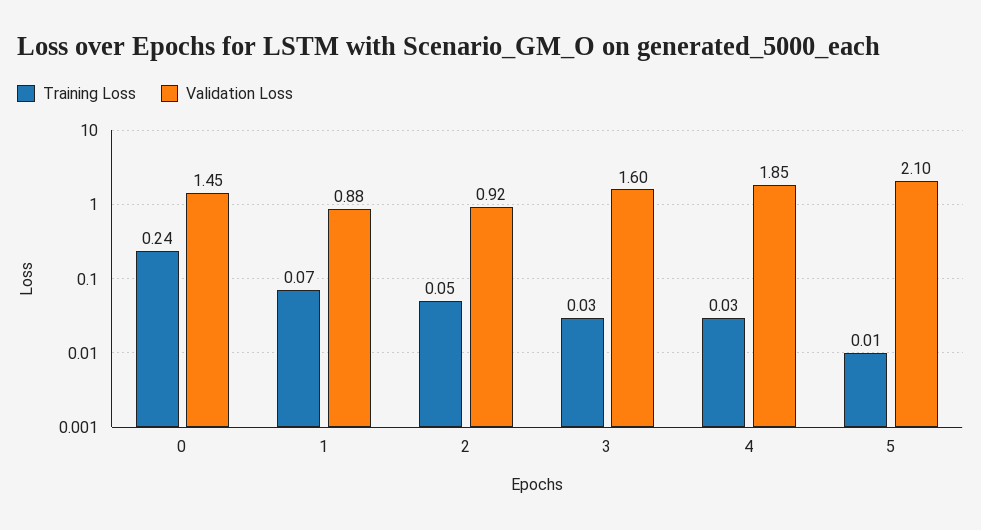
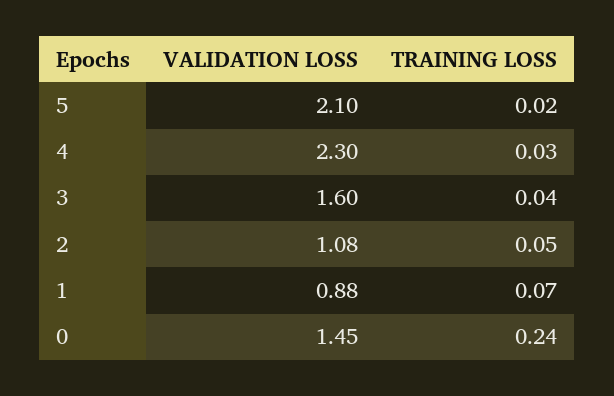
  {
    "Training Loss": {
      "0": 0.24,
      "1": 0.07,
      "2": 0.05,
-     "3": 0.03,
+     "3": 0.04,
      "4": 0.03,
-     "5": 0.01
+     "5": 0.02
    },
    "Validation Loss": {
      "0": 1.45,
      "1": 0.88,
-     "2": 0.92,
+     "2": 1.08,
      "3": 1.6,
-     "4": 1.85,
+     "4": 2.3,
      "5": 2.1
    }
  }

